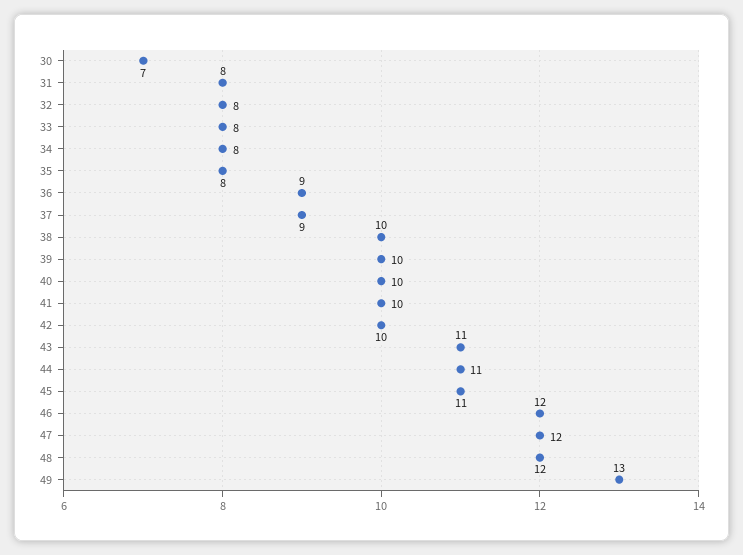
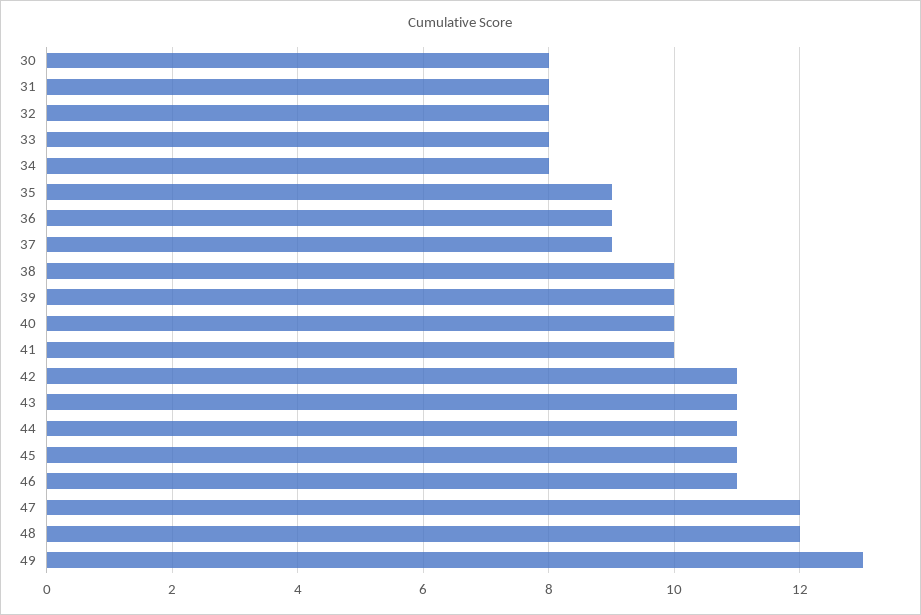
  {
-   "30": 7,
+   "30": 8,
    "31": 8,
    "32": 8,
    "33": 8,
    "34": 8,
-   "35": 8,
+   "35": 9,
    "36": 9,
    "37": 9,
    "38": 10,
    "39": 10,
    "40": 10,
    "41": 10,
-   "42": 10,
+   "42": 11,
    "43": 11,
    "44": 11,
    "45": 11,
-   "46": 12,
+   "46": 11,
    "47": 12,
    "48": 12,
    "49": 13
  }

